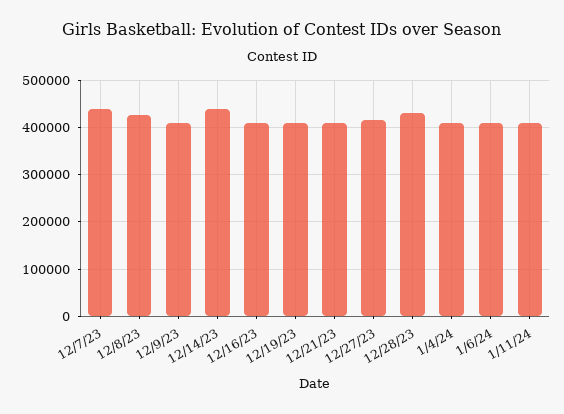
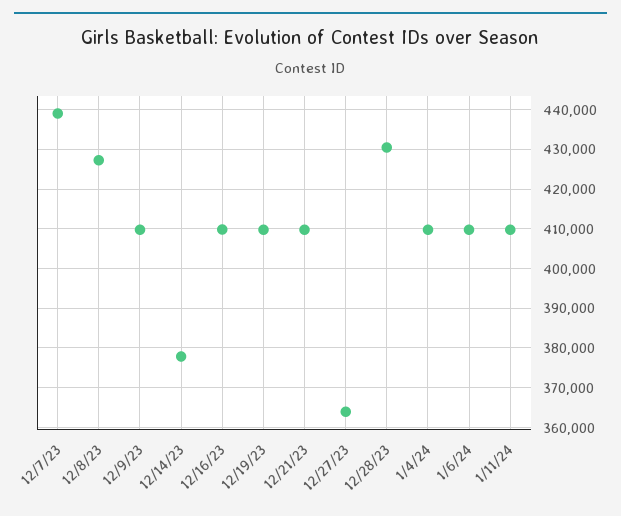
  {
    "12/7/23": 438000,
    "12/8/23": 428000,
    "12/9/23": 410000,
-   "12/14/23": 440000,
+   "12/14/23": 378000,
    "12/16/23": 410000,
    "12/19/23": 410000,
    "12/21/23": 410000,
-   "12/27/23": 420000,
+   "12/27/23": 364000,
    "12/28/23": 430000,
    "1/4/24": 410000,
    "1/6/24": 410000,
    "1/11/24": 410000
  }

